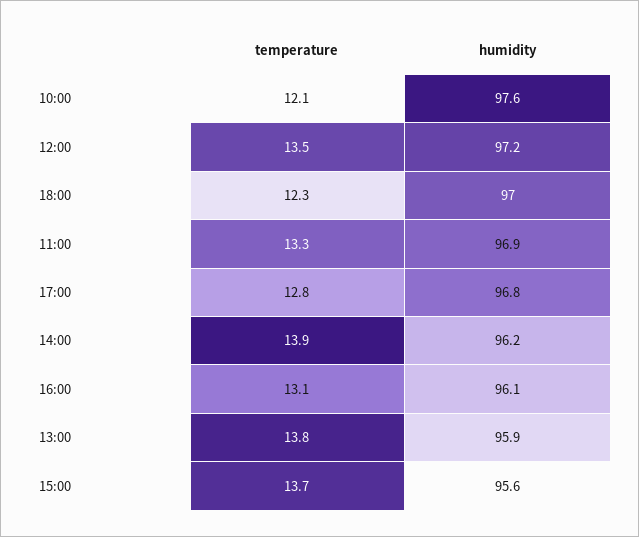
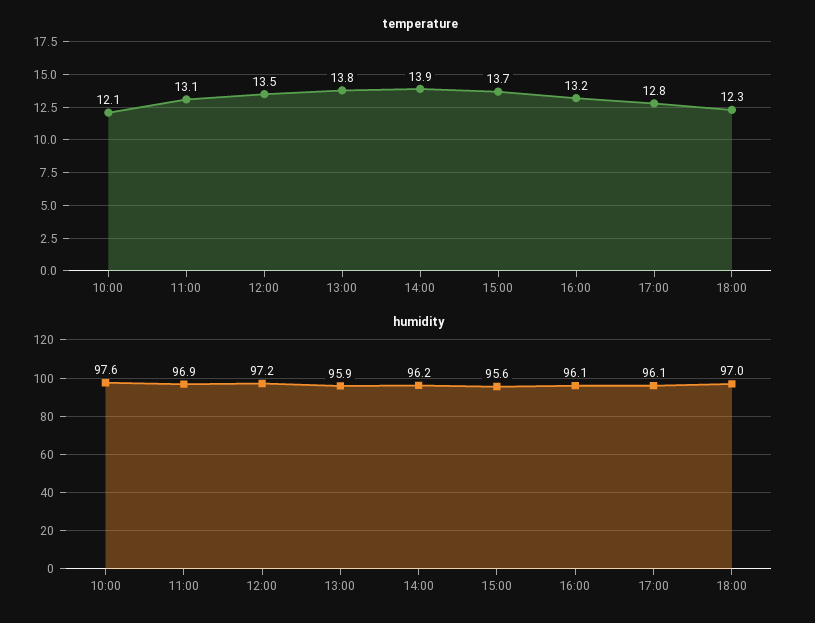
  {
    "temperature": {
      "10:00": 12.1,
      "12:00": 13.5,
      "18:00": 12.3,
-     "11:00": 13.3,
+     "11:00": 13.1,
      "17:00": 12.8,
      "14:00": 13.9,
-     "16:00": 13.1,
+     "16:00": 13.2,
      "13:00": 13.8,
      "15:00": 13.7
    },
    "humidity": {
      "10:00": 97.6,
      "12:00": 97.2,
      "18:00": 97,
      "11:00": 96.9,
-     "17:00": 96.8,
+     "17:00": 96.1,
      "14:00": 96.2,
      "16:00": 96.1,
      "13:00": 95.9,
      "15:00": 95.6
    }
  }

